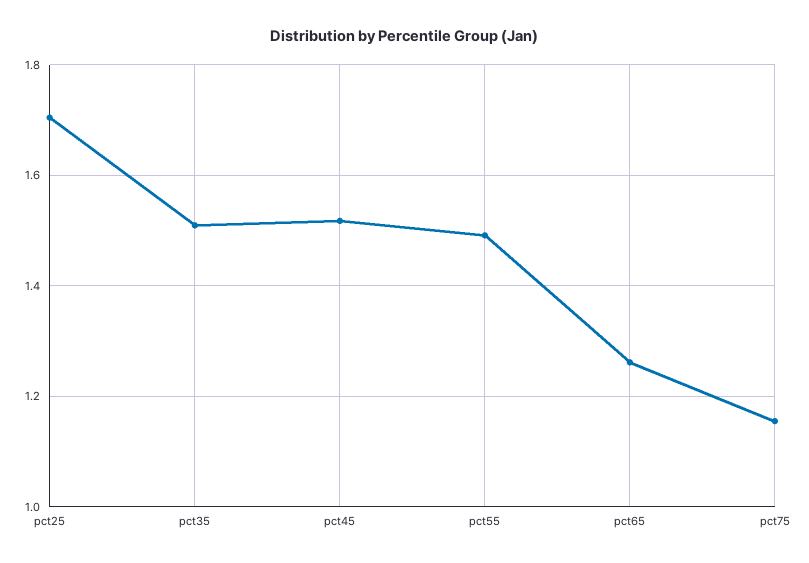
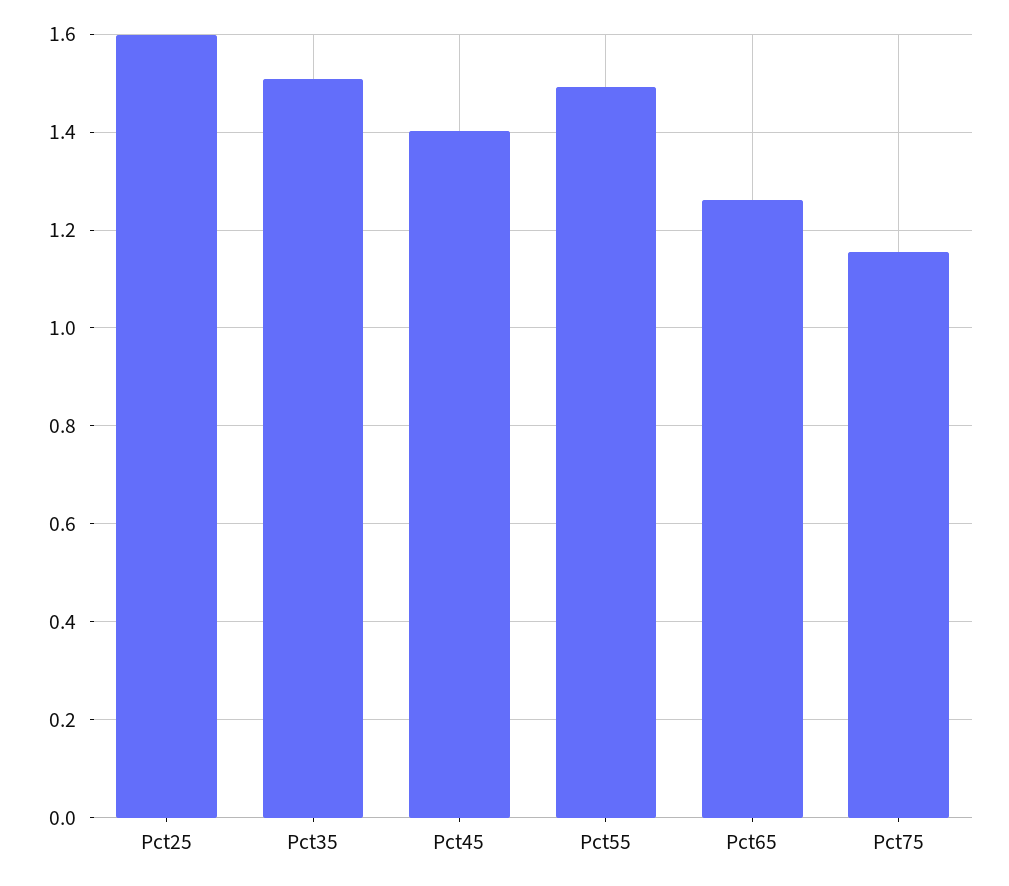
  {
-   "pct25": 1.7,
+   "pct25": 1.6,
    "pct35": 1.5,
-   "pct45": 1.52,
+   "pct45": 1.4,
    "pct55": 1.5,
    "pct65": 1.26,
    "pct75": 1.16
  }

